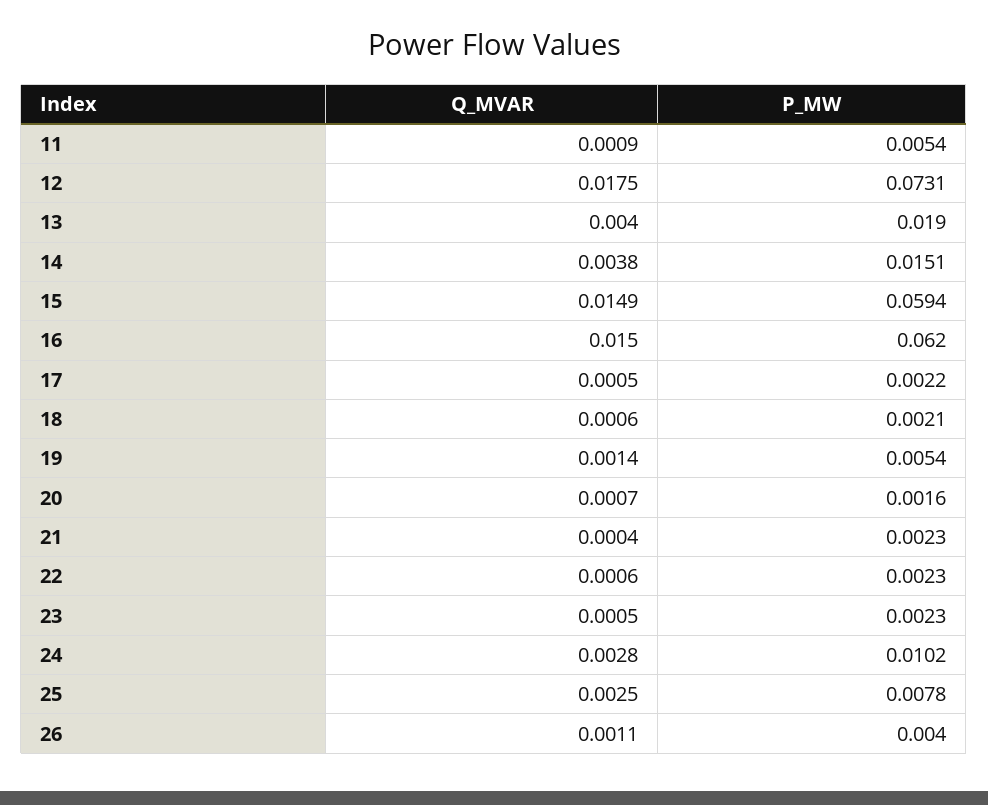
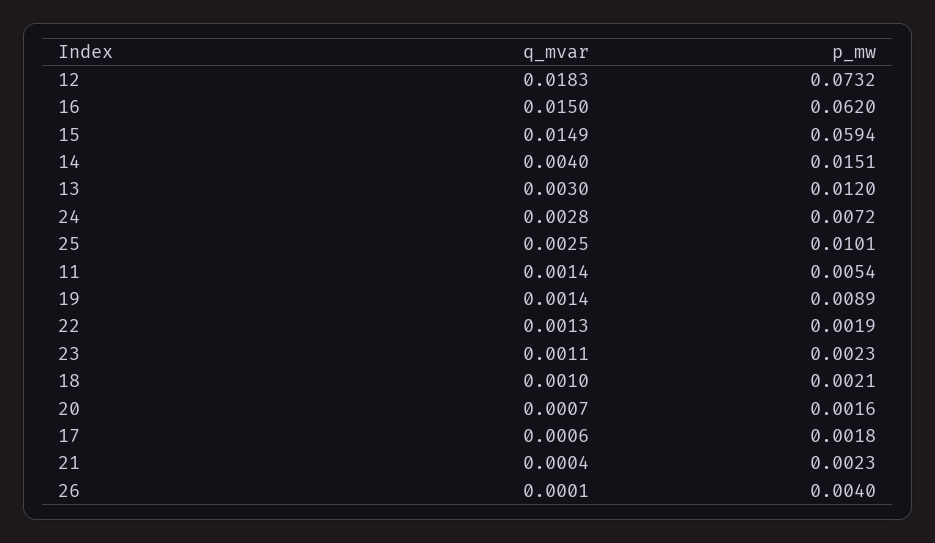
  {
    "Q_MVAR": {
-     "11": 0.0009,
+     "11": 0.0014,
-     "12": 0.0175,
+     "12": 0.0183,
-     "13": 0.004,
+     "13": 0.003,
-     "14": 0.0038,
+     "14": 0.004,
      "15": 0.0149,
      "16": 0.015,
-     "17": 0.0005,
+     "17": 0.0006,
-     "18": 0.0006,
+     "18": 0.001,
      "19": 0.0014,
      "20": 0.0007,
      "21": 0.0004,
-     "22": 0.0006,
+     "22": 0.0013,
-     "23": 0.0005,
+     "23": 0.0011,
      "24": 0.0028,
      "25": 0.0025,
-     "26": 0.0011
+     "26": 0.0001
    },
    "P_MW": {
      "11": 0.0054,
-     "12": 0.0731,
+     "12": 0.0732,
-     "13": 0.019,
+     "13": 0.012,
      "14": 0.0151,
      "15": 0.0594,
      "16": 0.062,
-     "17": 0.0022,
+     "17": 0.0018,
      "18": 0.0021,
-     "19": 0.0054,
+     "19": 0.0089,
      "20": 0.0016,
      "21": 0.0023,
-     "22": 0.0023,
+     "22": 0.0019,
      "23": 0.0023,
-     "24": 0.0102,
+     "24": 0.0072,
-     "25": 0.0078,
+     "25": 0.0101,
      "26": 0.004
    }
  }

